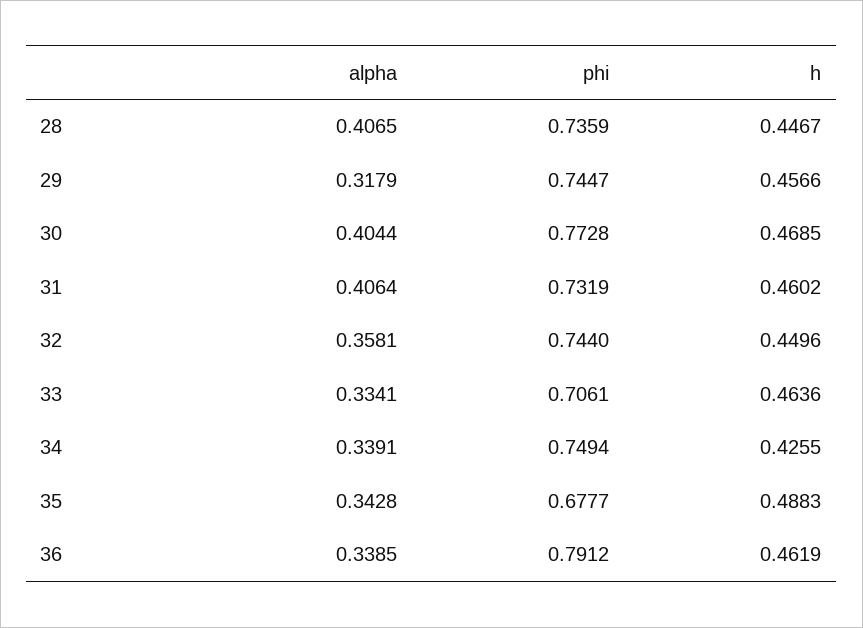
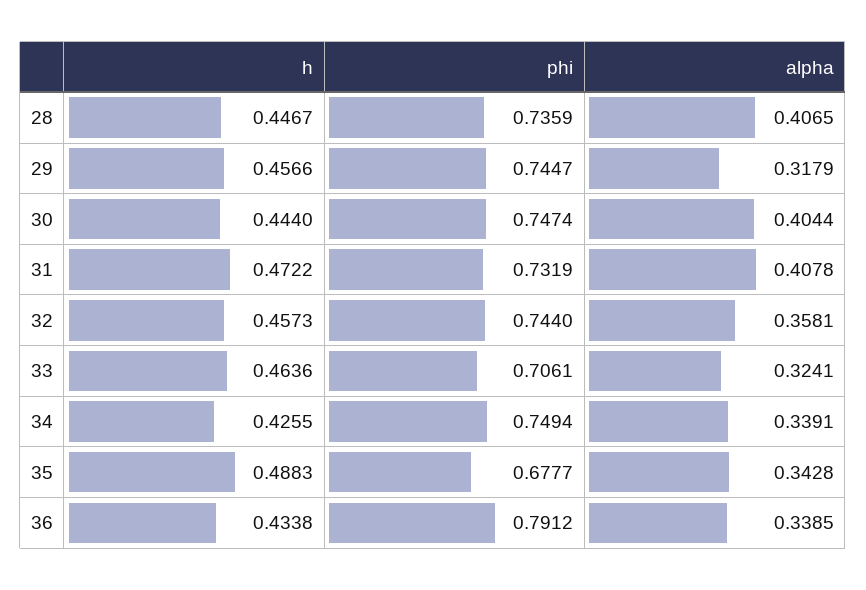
  {
    "alpha": {
      "28": 0.4065,
      "29": 0.3179,
      "30": 0.4044,
-     "31": 0.4064,
+     "31": 0.4078,
      "32": 0.3581,
-     "33": 0.3341,
+     "33": 0.3241,
      "34": 0.3391,
      "35": 0.3428,
      "36": 0.3385
    },
    "phi": {
      "28": 0.7359,
      "29": 0.7447,
-     "30": 0.7728,
+     "30": 0.7474,
      "31": 0.7319,
      "32": 0.744,
      "33": 0.7061,
      "34": 0.7494,
      "35": 0.6777,
      "36": 0.7912
    },
    "h": {
      "28": 0.4467,
      "29": 0.4566,
-     "30": 0.4685,
+     "30": 0.444,
-     "31": 0.4602,
+     "31": 0.4722,
-     "32": 0.4496,
+     "32": 0.4573,
      "33": 0.4636,
      "34": 0.4255,
      "35": 0.4883,
-     "36": 0.4619
+     "36": 0.4338
    }
  }

